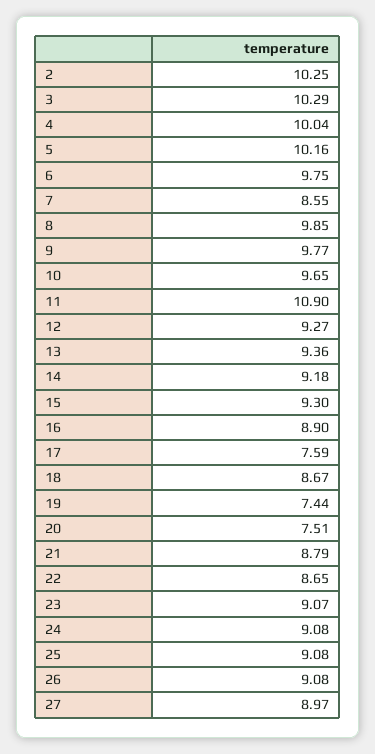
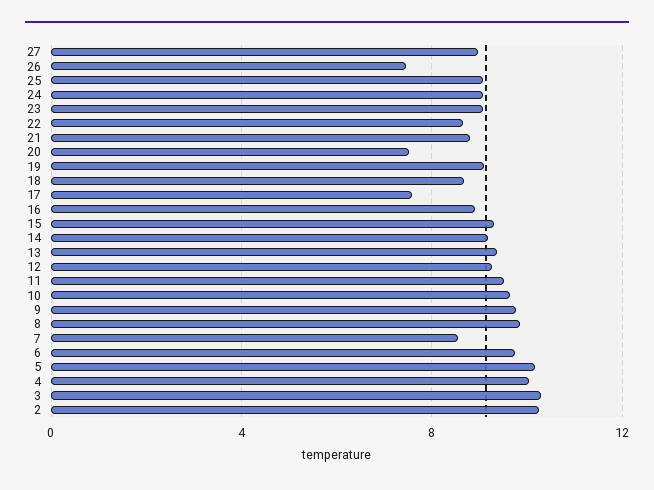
  {
    "2": 10.25,
    "3": 10.29,
    "4": 10.04,
    "5": 10.16,
    "6": 9.75,
    "7": 8.55,
    "8": 9.85,
    "9": 9.77,
    "10": 9.65,
-   "11": 10.9,
+   "11": 9.5,
    "12": 9.27,
    "13": 9.36,
    "14": 9.18,
    "15": 9.3,
    "16": 8.9,
    "17": 7.59,
    "18": 8.67,
-   "19": 7.44,
+   "19": 9,
    "20": 7.51,
    "21": 8.79,
    "22": 8.65,
    "23": 9.07,
    "24": 9.08,
    "25": 9.08,
-   "26": 9.08,
+   "26": 7.5,
    "27": 8.97
  }

